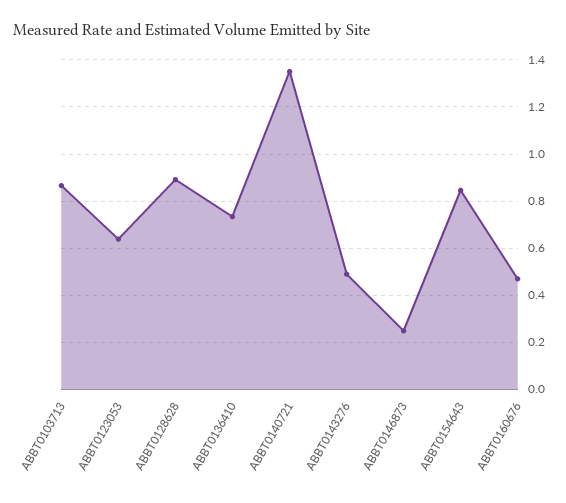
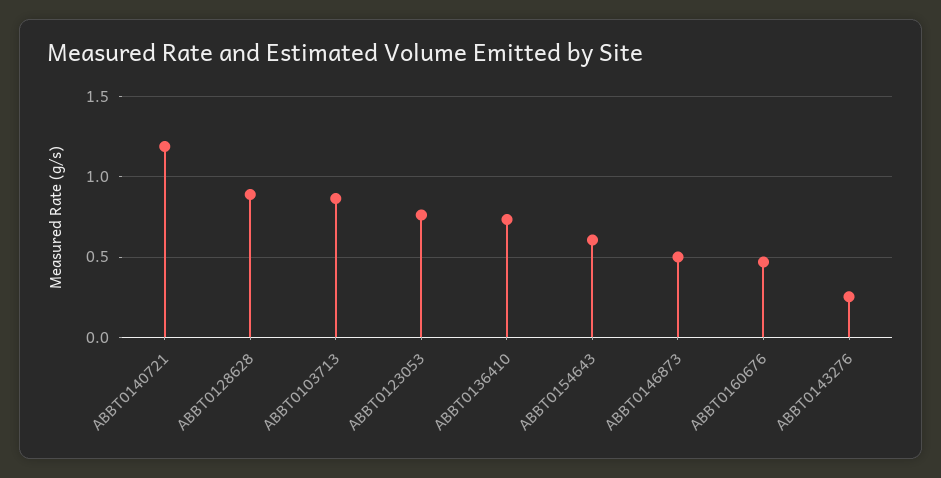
  {
    "ABBT0103713": 0.85,
-   "ABBT0123053": 0.65,
+   "ABBT0123053": 0.75,
    "ABBT0128628": 0.9,
    "ABBT0136410": 0.75,
-   "ABBT0140721": 1.35,
+   "ABBT0140721": 1.2,
-   "ABBT0143276": 0.5,
+   "ABBT0143276": 0.25,
-   "ABBT0146873": 0.25,
+   "ABBT0146873": 0.5,
-   "ABBT0154643": 0.85,
+   "ABBT0154643": 0.6,
    "ABBT0160676": 0.45
  }

